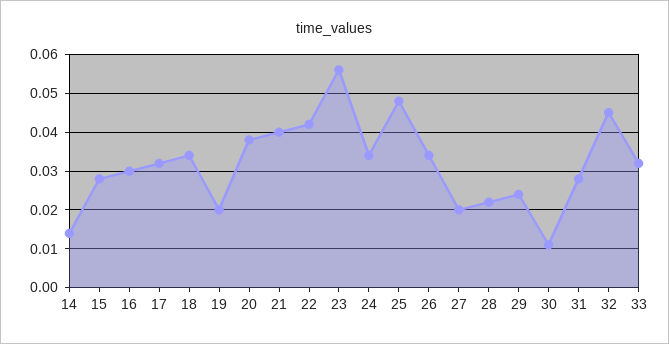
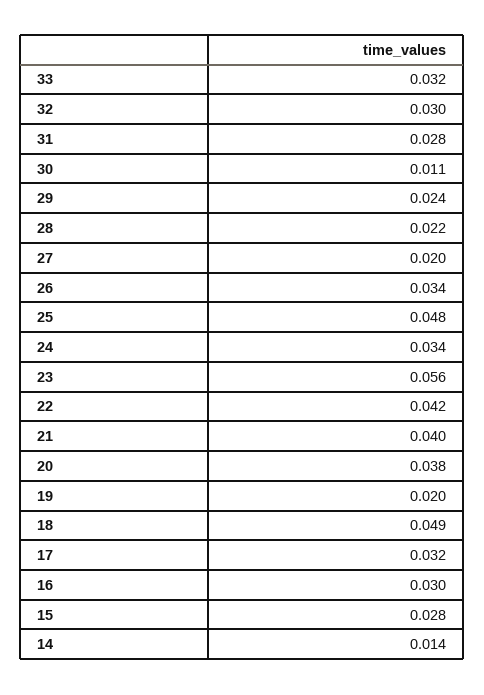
  {
    "14": 0.014,
    "15": 0.028,
    "16": 0.03,
    "17": 0.032,
-   "18": 0.035,
+   "18": 0.049,
    "19": 0.02,
    "20": 0.038,
    "21": 0.04,
    "22": 0.042,
    "23": 0.056,
    "24": 0.034,
    "25": 0.048,
    "26": 0.034,
    "27": 0.02,
    "28": 0.022,
    "29": 0.024,
    "30": 0.011,
    "31": 0.028,
-   "32": 0.045,
+   "32": 0.03,
    "33": 0.032
  }

